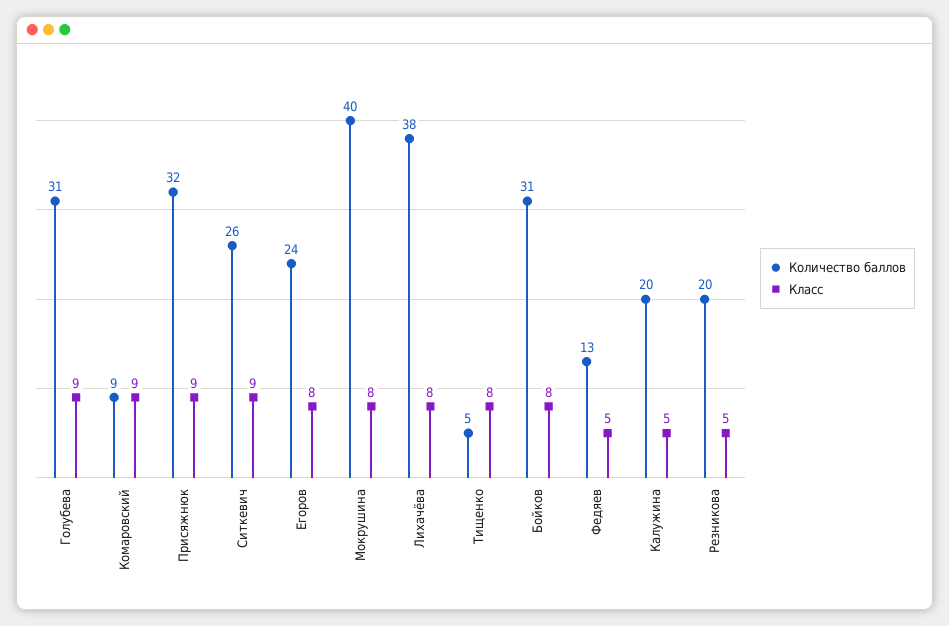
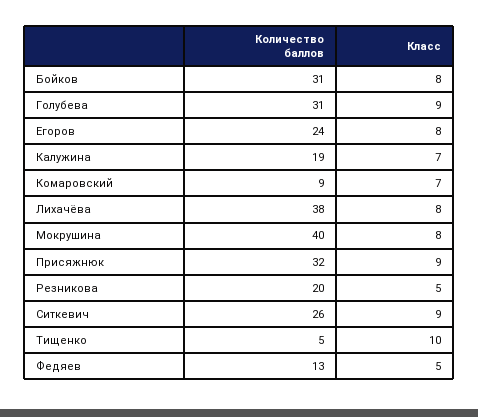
  {
    "Количество баллов": {
      "Голубева": 31,
      "Комаровский": 9,
      "Присяжнюк": 32,
      "Ситкевич": 26,
      "Егоров": 24,
      "Мокрушина": 40,
      "Лихачёва": 38,
      "Тищенко": 5,
      "Бойков": 31,
      "Федяев": 13,
-     "Калужина": 20,
+     "Калужина": 19,
      "Резникова": 20
    },
    "Класс": {
      "Голубева": 9,
-     "Комаровский": 9,
+     "Комаровский": 7,
      "Присяжнюк": 9,
      "Ситкевич": 9,
      "Егоров": 8,
      "Мокрушина": 8,
      "Лихачёва": 8,
-     "Тищенко": 8,
+     "Тищенко": 10,
      "Бойков": 8,
      "Федяев": 5,
-     "Калужина": 5,
+     "Калужина": 7,
      "Резникова": 5
    }
  }

